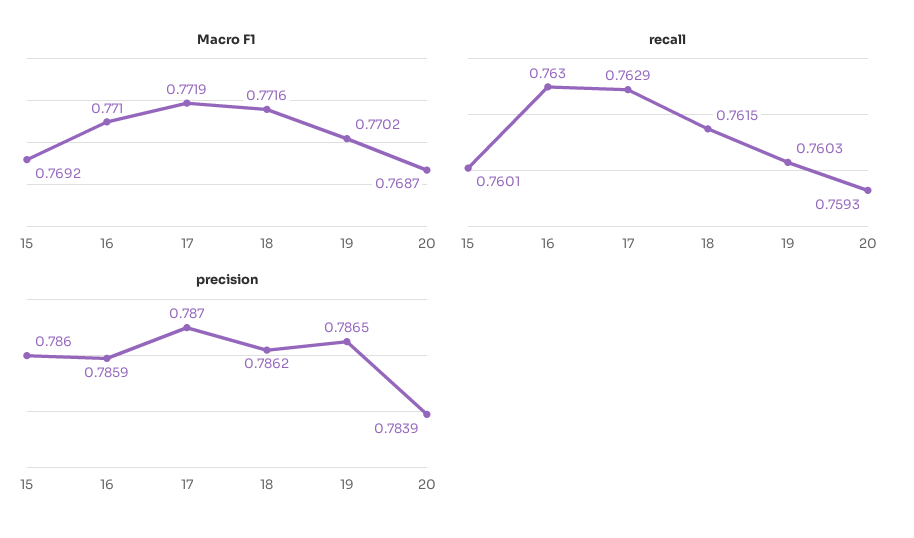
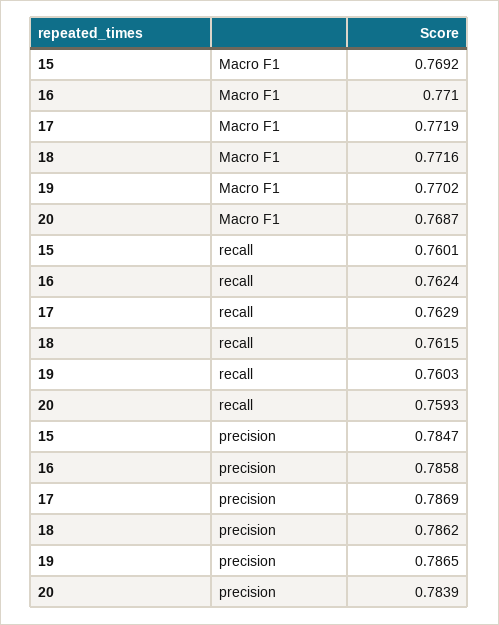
  {
    "Macro F1": {
      "15": 0.7692,
      "16": 0.771,
      "17": 0.7719,
      "18": 0.7716,
      "19": 0.7702,
      "20": 0.7687
    },
    "recall": {
      "15": 0.7601,
-     "16": 0.763,
+     "16": 0.7624,
      "17": 0.7629,
      "18": 0.7615,
      "19": 0.7603,
      "20": 0.7593
    },
    "precision": {
-     "15": 0.786,
+     "15": 0.7847,
-     "16": 0.7859,
+     "16": 0.7858,
-     "17": 0.787,
+     "17": 0.7869,
      "18": 0.7862,
      "19": 0.7865,
      "20": 0.7839
    }
  }

